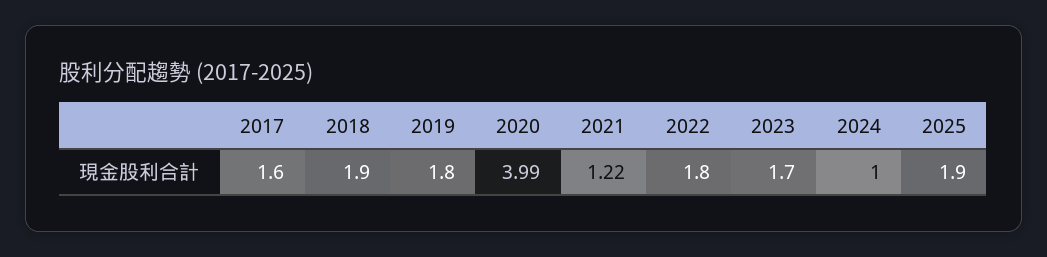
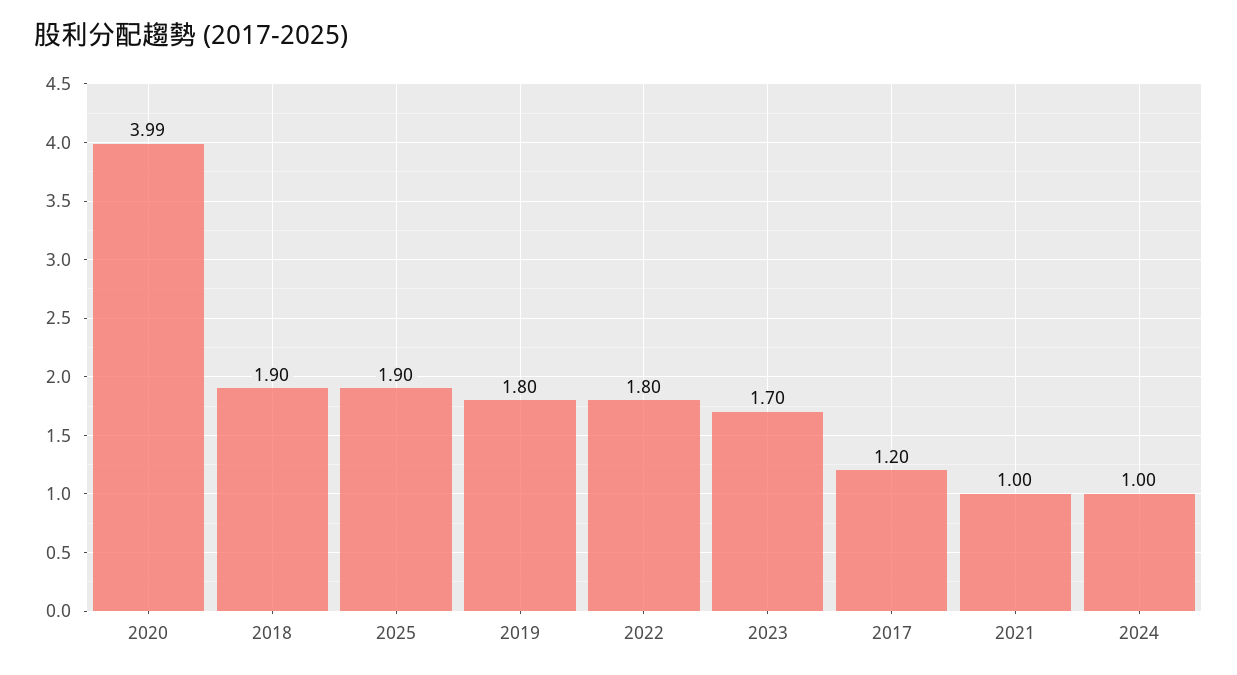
  {
-   "2017": 1.6,
+   "2017": 1.2,
    "2018": 1.9,
    "2019": 1.8,
    "2020": 3.99,
-   "2021": 1.22,
+   "2021": 1,
    "2022": 1.8,
    "2023": 1.7,
    "2024": 1,
    "2025": 1.9
  }

